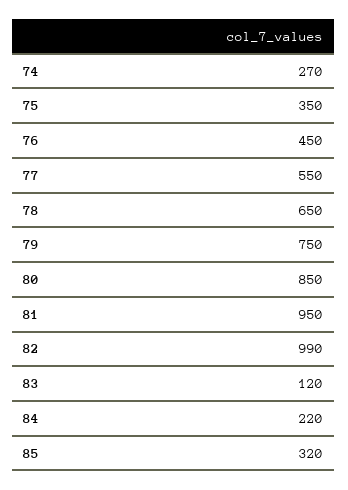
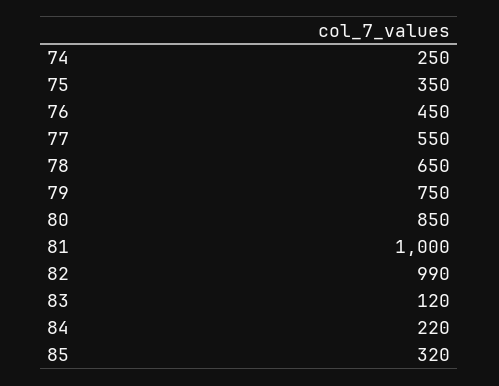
  {
-   "74": 270,
+   "74": 250,
    "75": 350,
    "76": 450,
    "77": 550,
    "78": 650,
    "79": 750,
    "80": 850,
-   "81": 950,
+   "81": 1000,
    "82": 990,
    "83": 120,
    "84": 220,
    "85": 320
  }

